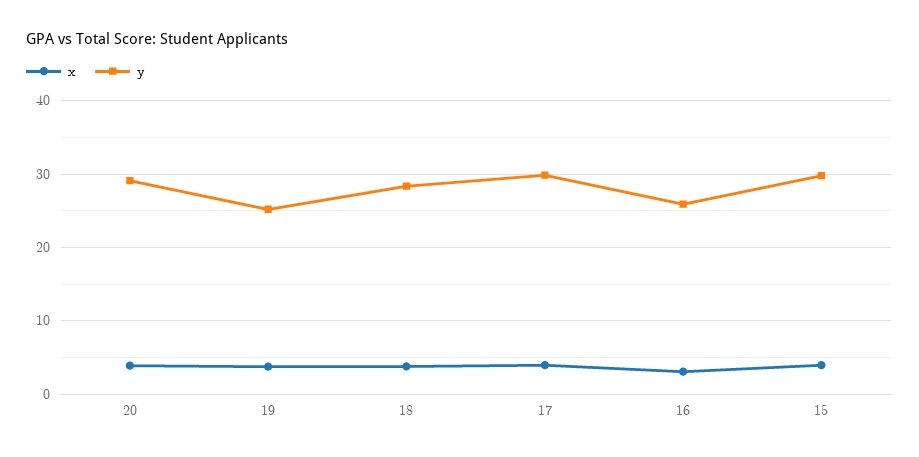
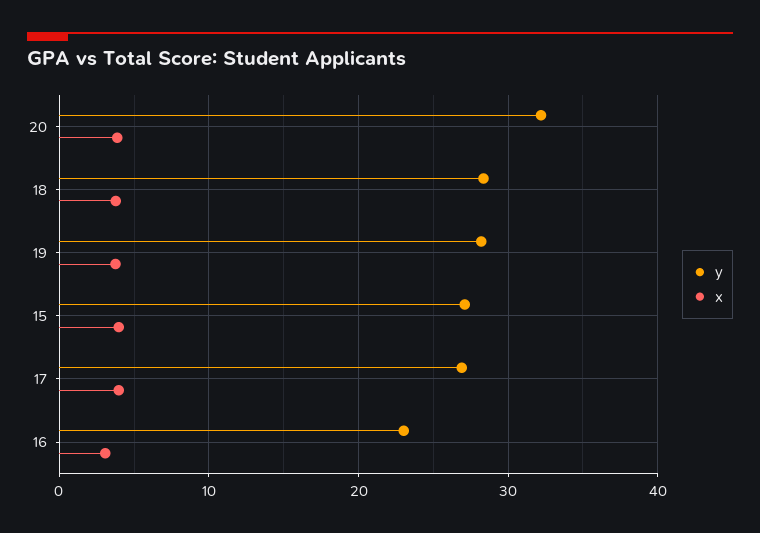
  {
    "x": {
      "20": 4,
      "19": 4,
      "18": 4,
      "17": 4,
      "16": 3,
      "15": 4
    },
    "y": {
-     "20": 29,
+     "20": 32,
-     "19": 25,
+     "19": 28,
      "18": 28,
-     "17": 30,
+     "17": 27,
-     "16": 26,
+     "16": 23,
-     "15": 30
+     "15": 27
    }
  }

